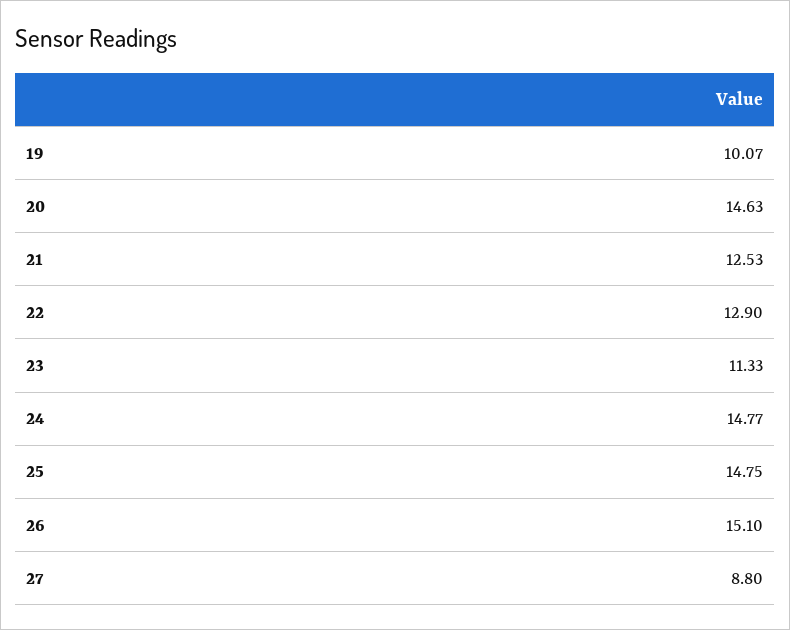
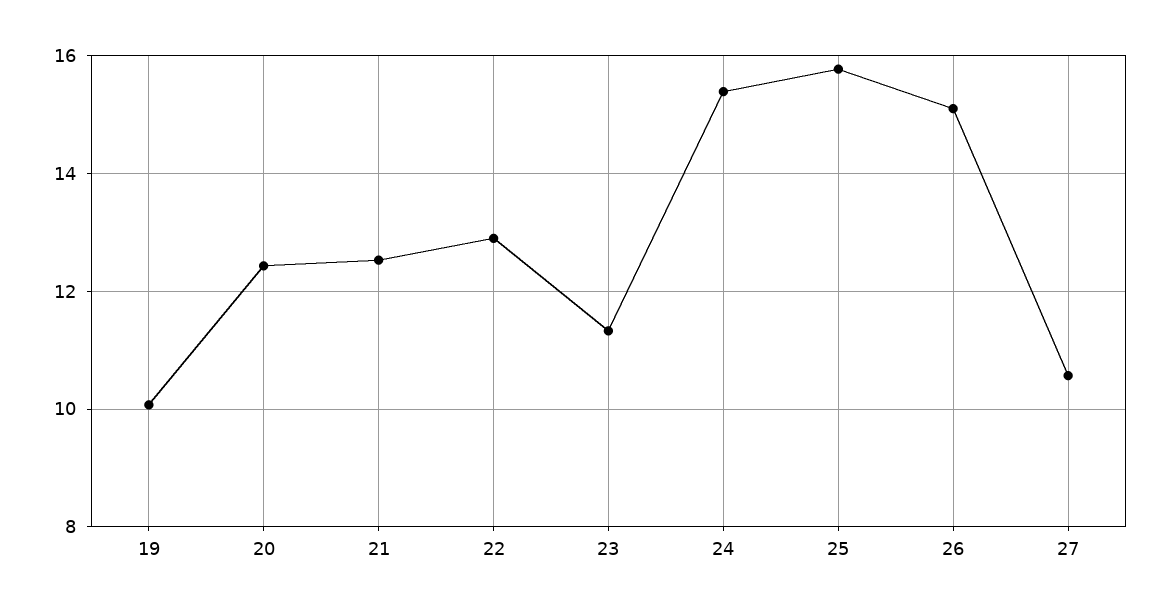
  {
    "19": 10.07,
-   "20": 14.63,
+   "20": 12.4,
    "21": 12.53,
    "22": 12.9,
    "23": 11.33,
-   "24": 14.77,
+   "24": 15.4,
-   "25": 14.75,
+   "25": 15.8,
    "26": 15.1,
-   "27": 8.8
+   "27": 10.6
  }

